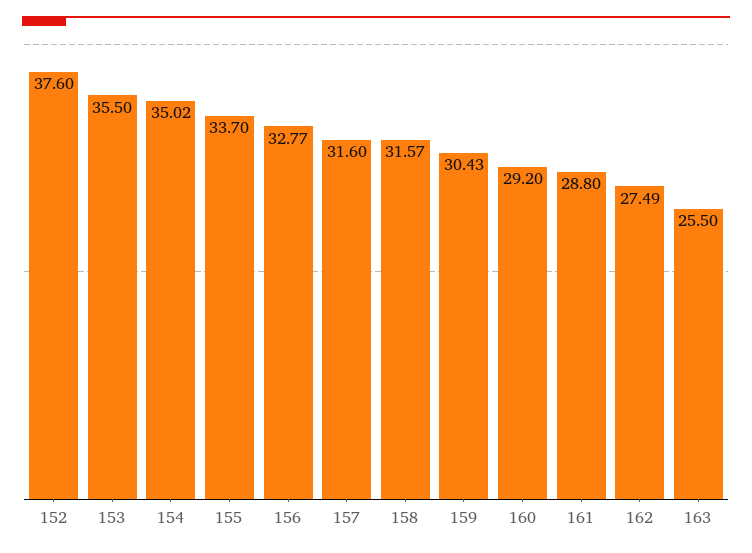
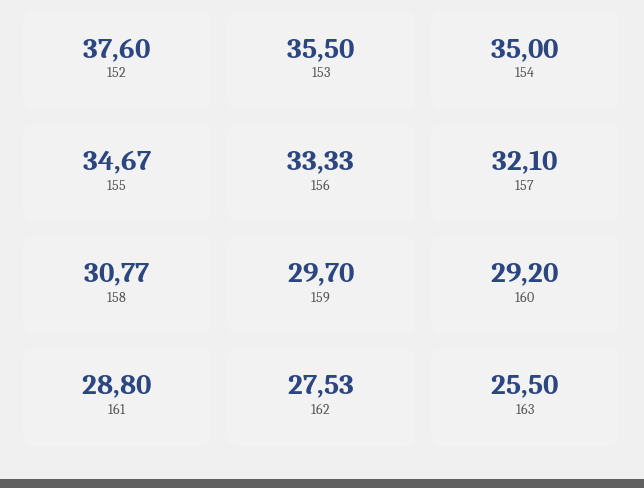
  {
    "152": 37.6,
    "153": 35.5,
-   "154": 35.02,
+   "154": 35,
-   "155": 33.7,
+   "155": 34.67,
-   "156": 32.77,
+   "156": 33.33,
-   "157": 31.6,
+   "157": 32.1,
-   "158": 31.57,
+   "158": 30.77,
-   "159": 30.43,
+   "159": 29.7,
    "160": 29.2,
    "161": 28.8,
-   "162": 27.49,
+   "162": 27.53,
    "163": 25.5
  }

